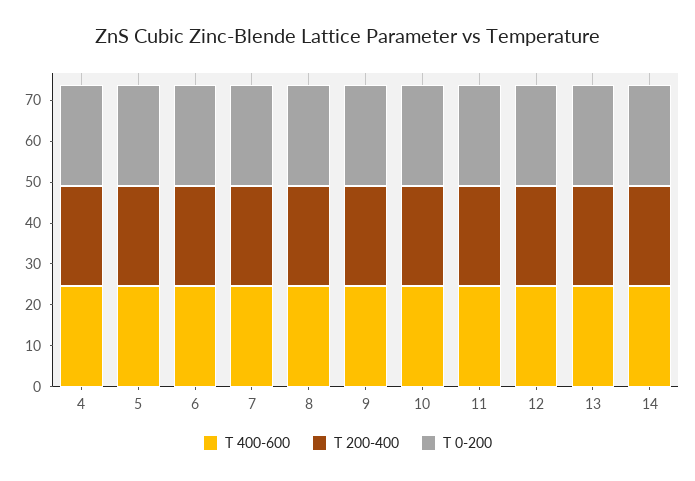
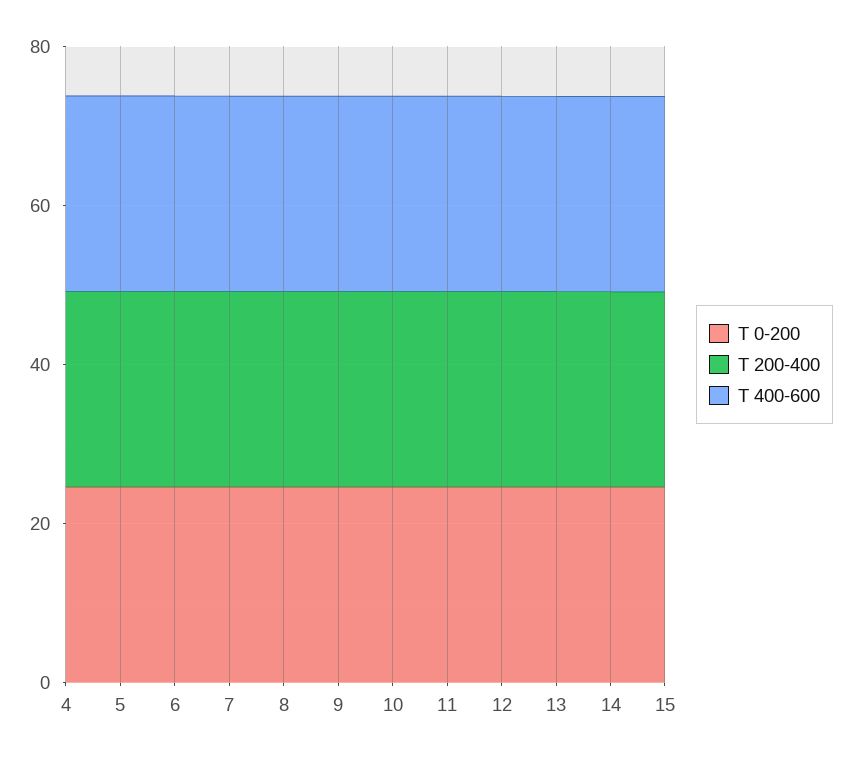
  {
    "T 400-600": {
      "4": 24,
      "5": 24,
      "6": 24,
      "7": 24,
      "8": 24,
      "9": 24,
      "10": 24,
      "11": 24,
      "12": 24,
      "13": 24,
-     "14": 24
+     "14": 24,
+     "15": 25
    },
    "T 200-400": {
      "4": 24,
      "5": 24,
      "6": 24,
      "7": 24,
      "8": 24,
      "9": 24,
      "10": 24,
      "11": 24,
      "12": 24,
      "13": 24,
-     "14": 24
+     "14": 24,
+     "15": 25
    },
    "T 0-200": {
      "4": 24,
      "5": 24,
      "6": 24,
      "7": 24,
      "8": 24,
      "9": 24,
      "10": 24,
      "11": 24,
      "12": 24,
      "13": 24,
-     "14": 24
+     "14": 24,
+     "15": 25
    }
  }

